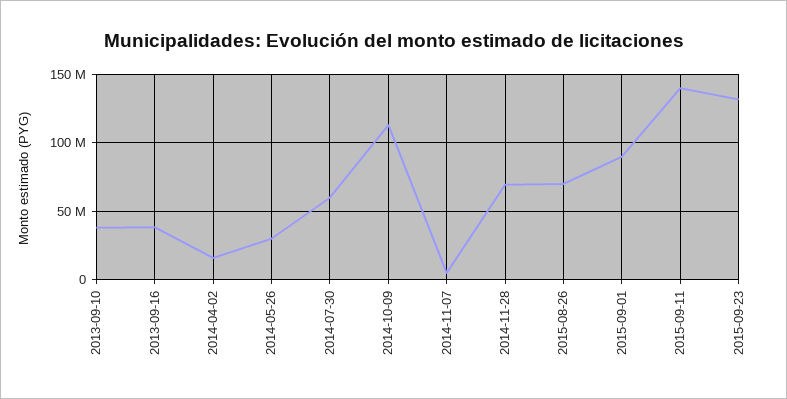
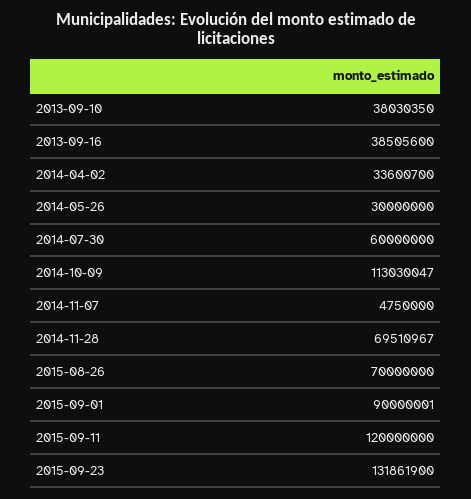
  {
    "2013-09-10": 38030350,
    "2013-09-16": 38505600,
-   "2014-04-02": 15000000,
+   "2014-04-02": 33600700,
    "2014-05-26": 30000000,
    "2014-07-30": 60000000,
    "2014-10-09": 113030047,
    "2014-11-07": 4750000,
    "2014-11-28": 69510967,
    "2015-08-26": 70000000,
    "2015-09-01": 90000001,
-   "2015-09-11": 140000000,
+   "2015-09-11": 120000000,
    "2015-09-23": 131861900
  }

